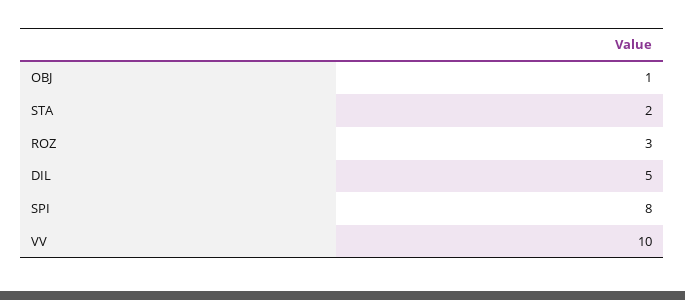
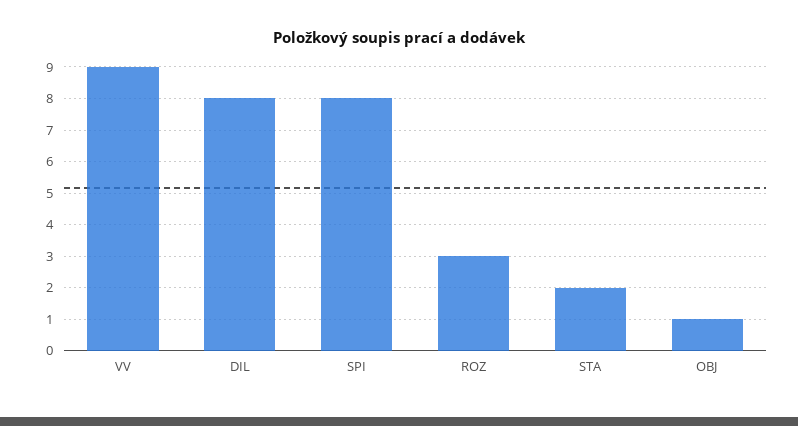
  {
    "OBJ": 1,
    "STA": 2,
    "ROZ": 3,
-   "DIL": 5,
+   "DIL": 8,
    "SPI": 8,
-   "VV": 10
+   "VV": 9
  }

